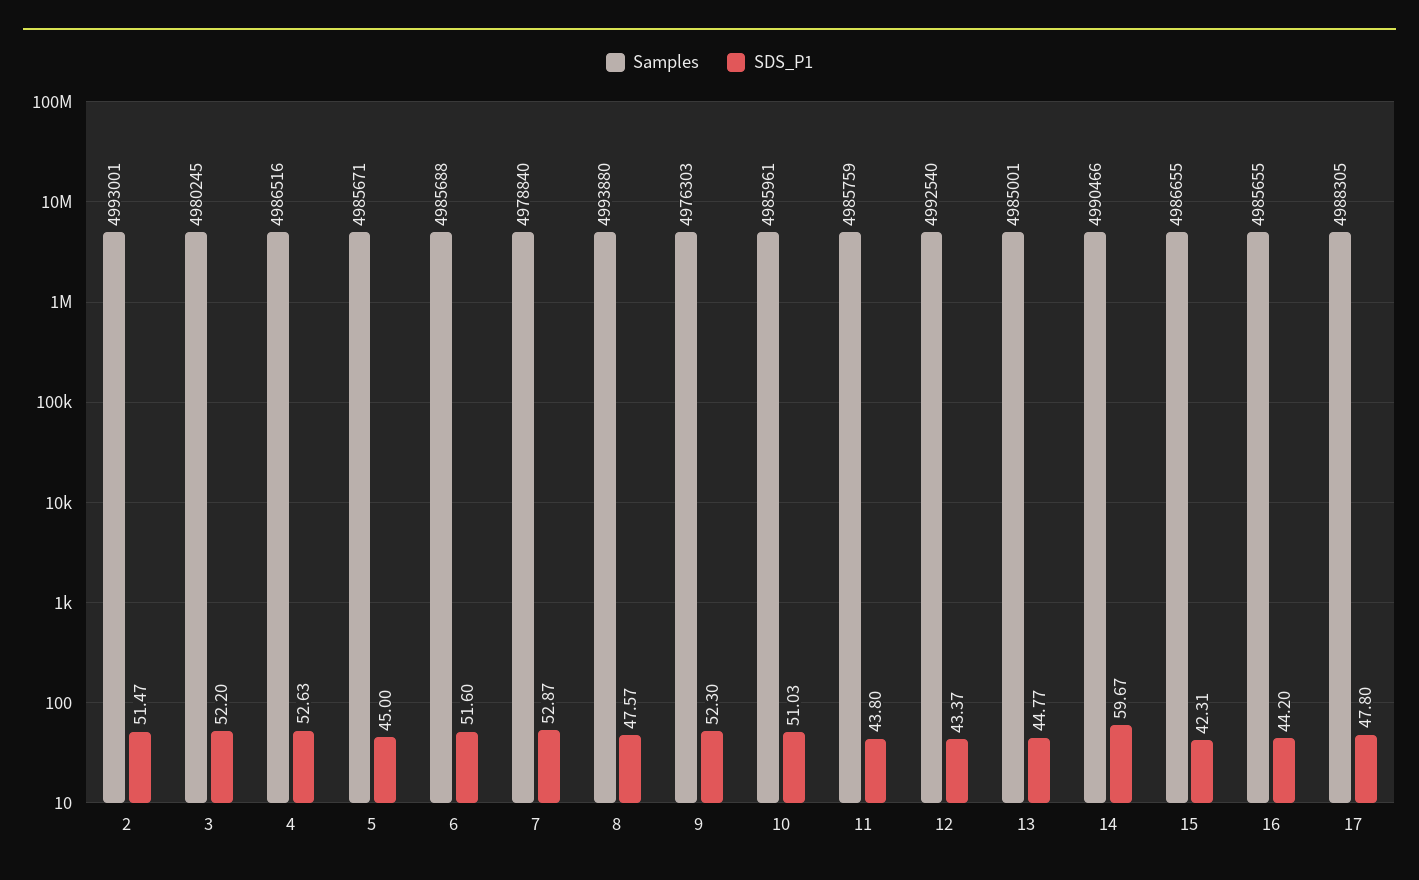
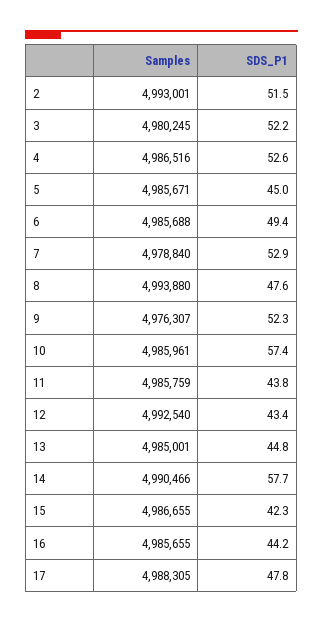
  {
    "Samples": {
      "2": 4993001,
      "3": 4980245,
      "4": 4986516,
      "5": 4985671,
      "6": 4985688,
      "7": 4978840,
      "8": 4993880,
-     "9": 4976303,
+     "9": 4976307,
      "10": 4985961,
      "11": 4985759,
      "12": 4992540,
      "13": 4985001,
      "14": 4990466,
      "15": 4986655,
      "16": 4985655,
      "17": 4988305
    },
    "SDS_P1": {
      "2": 51.47,
      "3": 52.2,
      "4": 52.63,
      "5": 45,
-     "6": 51.6,
+     "6": 49.4,
      "7": 52.87,
      "8": 47.57,
      "9": 52.3,
-     "10": 51.03,
+     "10": 57.4,
      "11": 43.8,
      "12": 43.37,
      "13": 44.77,
-     "14": 59.67,
+     "14": 57.7,
      "15": 42.31,
      "16": 44.2,
      "17": 47.8
    }
  }

